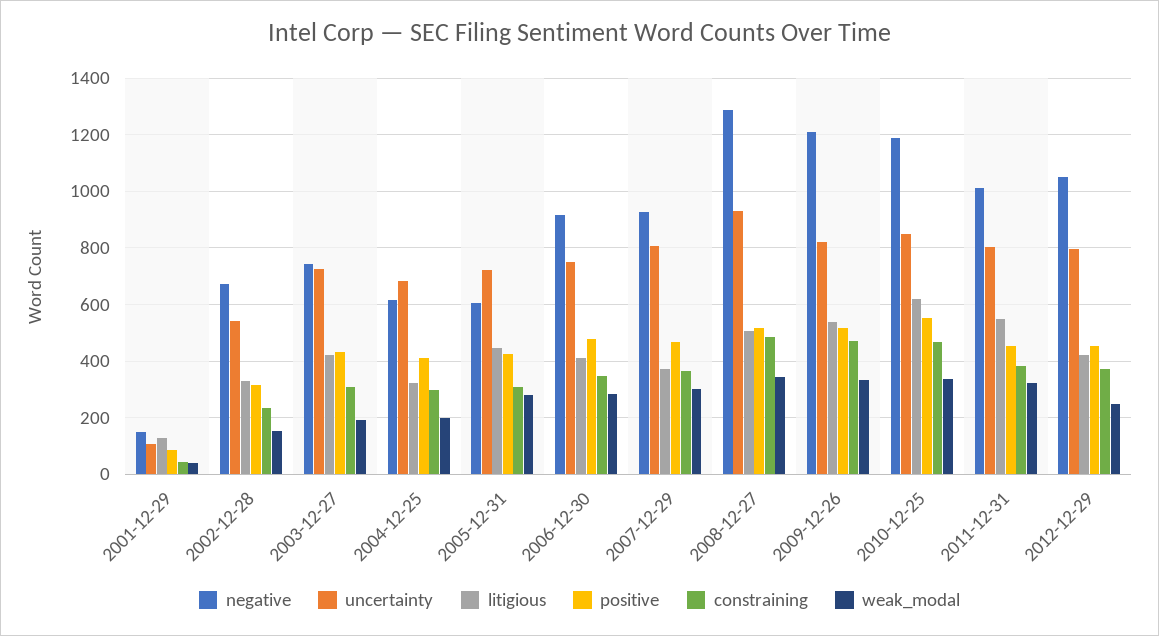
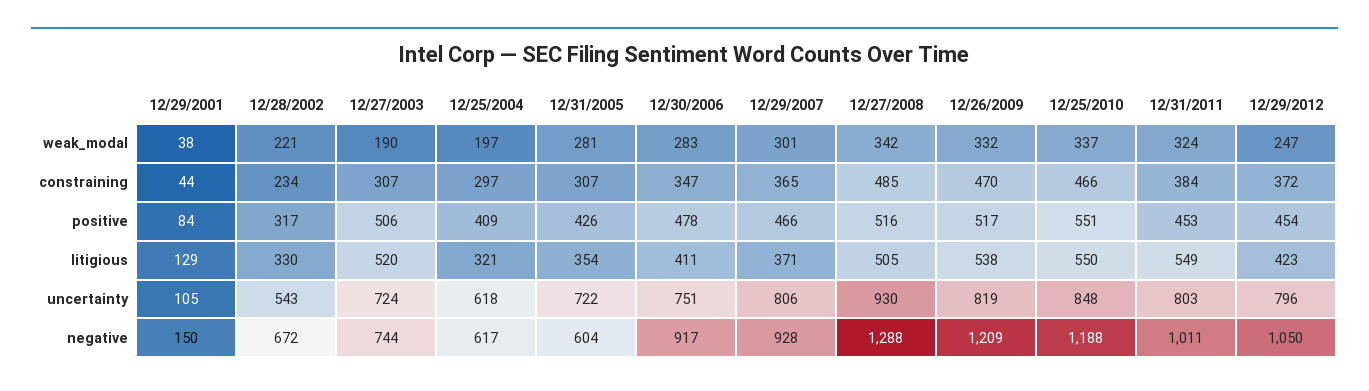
  {
    "negative": {
      "2001-12-29": 150,
      "2002-12-28": 672,
      "2003-12-27": 744,
      "2004-12-25": 617,
      "2005-12-31": 604,
      "2006-12-30": 917,
      "2007-12-29": 928,
      "2008-12-27": 1288,
      "2009-12-26": 1209,
      "2010-12-25": 1188,
      "2011-12-31": 1011,
      "2012-12-29": 1050
    },
    "uncertainty": {
      "2001-12-29": 105,
      "2002-12-28": 543,
      "2003-12-27": 724,
-     "2004-12-25": 675,
+     "2004-12-25": 618,
      "2005-12-31": 722,
      "2006-12-30": 751,
      "2007-12-29": 806,
      "2008-12-27": 930,
      "2009-12-26": 819,
      "2010-12-25": 848,
      "2011-12-31": 803,
      "2012-12-29": 796
    },
    "litigious": {
      "2001-12-29": 129,
      "2002-12-28": 330,
-     "2003-12-27": 425,
+     "2003-12-27": 520,
      "2004-12-25": 321,
-     "2005-12-31": 450,
+     "2005-12-31": 354,
      "2006-12-30": 411,
      "2007-12-29": 371,
      "2008-12-27": 505,
      "2009-12-26": 538,
-     "2010-12-25": 625,
+     "2010-12-25": 550,
      "2011-12-31": 549,
      "2012-12-29": 423
    },
    "positive": {
      "2001-12-29": 84,
      "2002-12-28": 317,
-     "2003-12-27": 425,
+     "2003-12-27": 506,
      "2004-12-25": 409,
      "2005-12-31": 426,
      "2006-12-30": 478,
      "2007-12-29": 466,
      "2008-12-27": 516,
      "2009-12-26": 517,
      "2010-12-25": 551,
      "2011-12-31": 453,
      "2012-12-29": 454
    },
    "constraining": {
      "2001-12-29": 44,
      "2002-12-28": 234,
      "2003-12-27": 307,
      "2004-12-25": 297,
      "2005-12-31": 307,
      "2006-12-30": 347,
      "2007-12-29": 365,
      "2008-12-27": 485,
      "2009-12-26": 470,
      "2010-12-25": 466,
      "2011-12-31": 384,
      "2012-12-29": 372
    },
    "weak_modal": {
      "2001-12-29": 38,
-     "2002-12-28": 150,
+     "2002-12-28": 221,
      "2003-12-27": 190,
      "2004-12-25": 197,
      "2005-12-31": 281,
      "2006-12-30": 283,
      "2007-12-29": 301,
      "2008-12-27": 342,
      "2009-12-26": 332,
      "2010-12-25": 337,
      "2011-12-31": 324,
      "2012-12-29": 247
    }
  }

